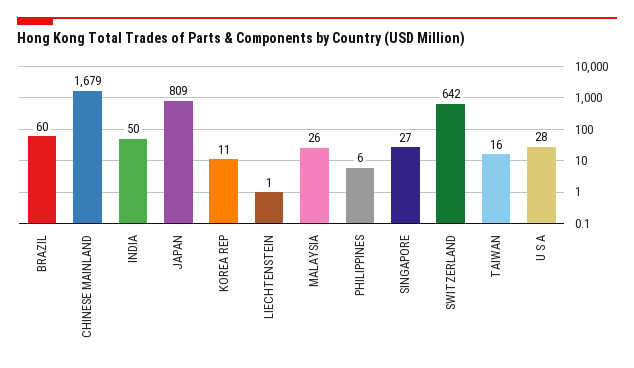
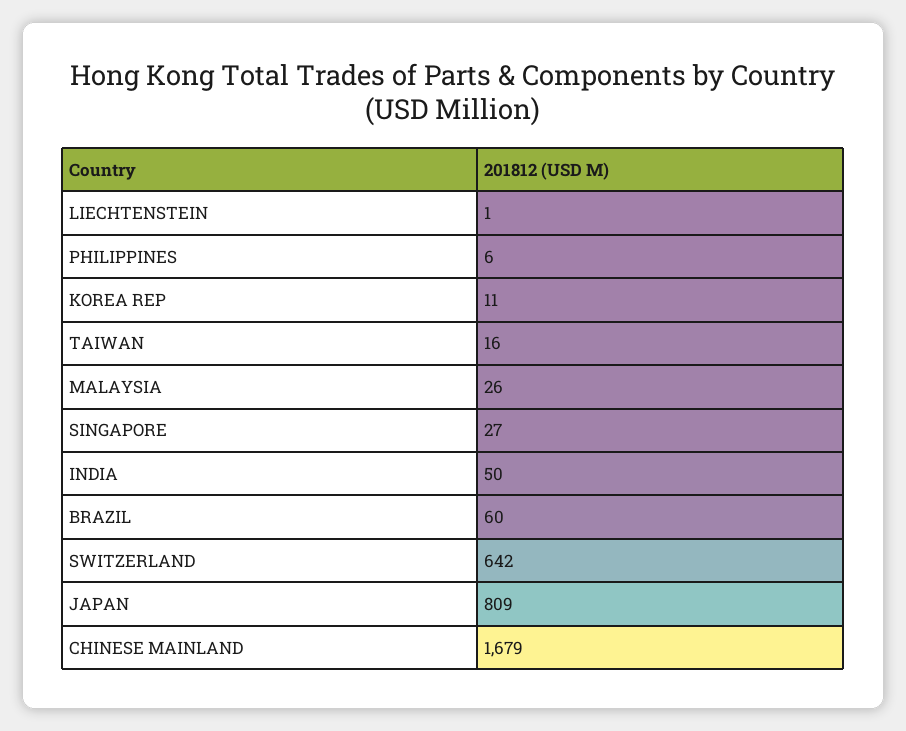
  {
    "BRAZIL": 60,
    "CHINESE MAINLAND": 1679,
    "INDIA": 50,
    "JAPAN": 809,
    "KOREA REP": 11,
    "LIECHTENSTEIN": 1,
    "MALAYSIA": 26,
    "PHILIPPINES": 6,
    "SINGAPORE": 27,
    "SWITZERLAND": 642,
-   "TAIWAN": 16,
+   "TAIWAN": 16
-   "U S A": 28
  }

